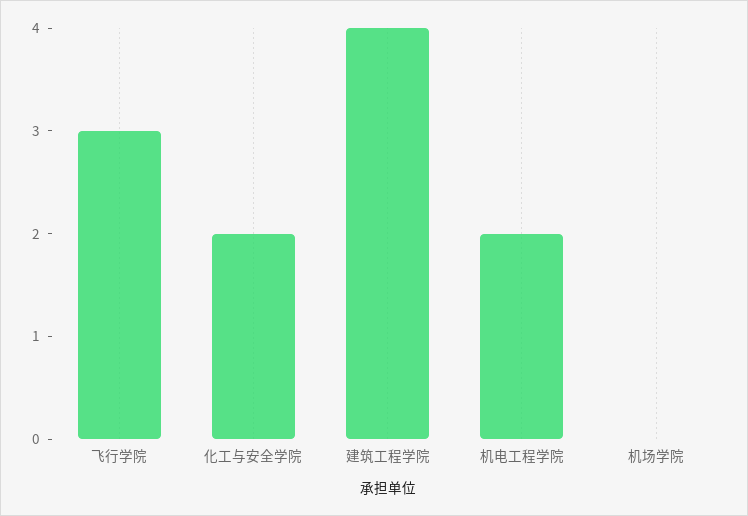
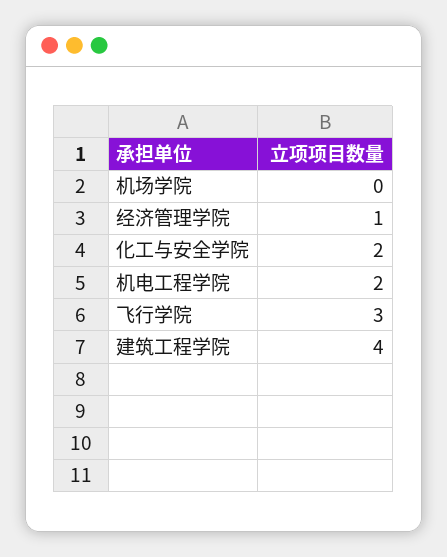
  {
    "飞行学院": 3,
    "化工与安全学院": 2,
    "建筑工程学院": 4,
    "机电工程学院": 2,
-   "机场学院": 0
+   "机场学院": 0,
+   "经济管理学院": 1
  }

